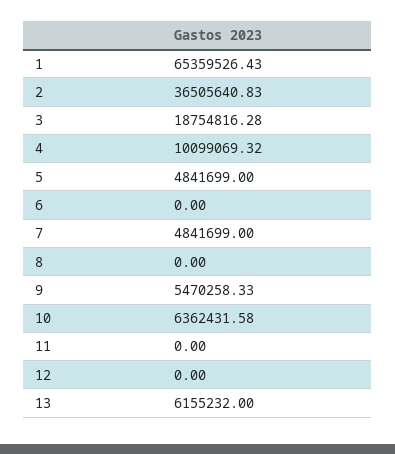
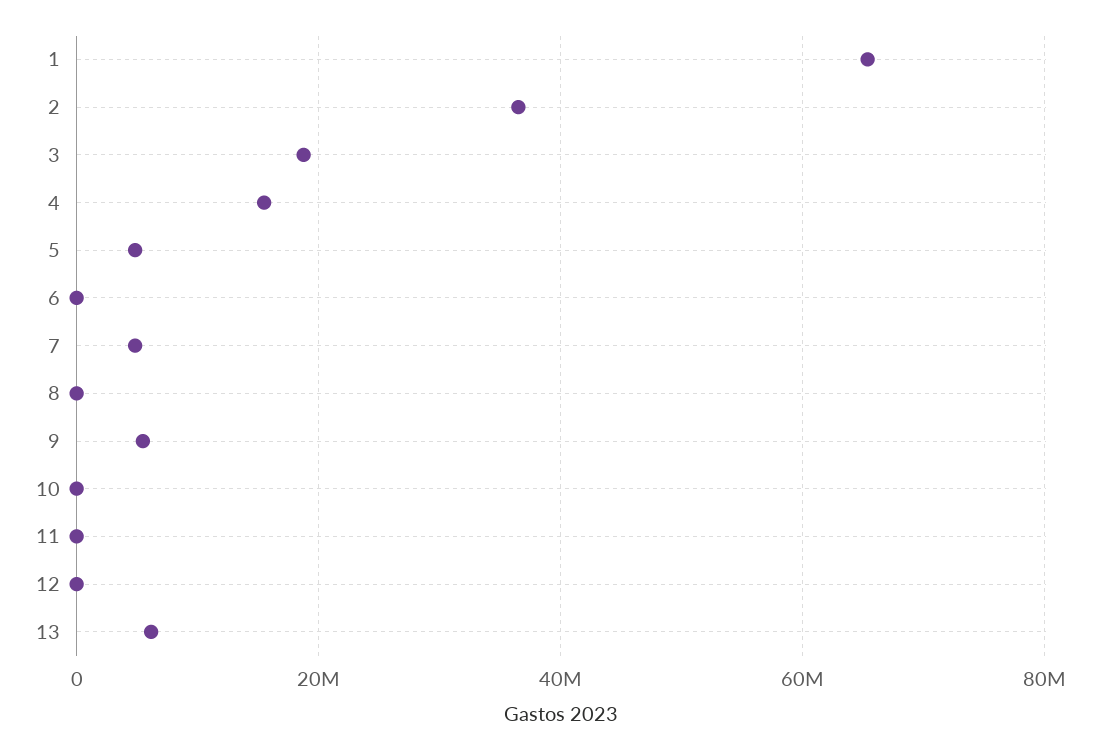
  {
    "1": 65359526.43,
    "2": 36505640.83,
    "3": 18754816.28,
-   "4": 10099069.32,
+   "4": 16000000,
    "5": 4841699,
    "6": 0,
    "7": 4841699,
    "8": 0,
    "9": 5470258.33,
-   "10": 6362431.58,
+   "10": 0,
    "11": 0,
    "12": 0,
    "13": 6155232
  }

